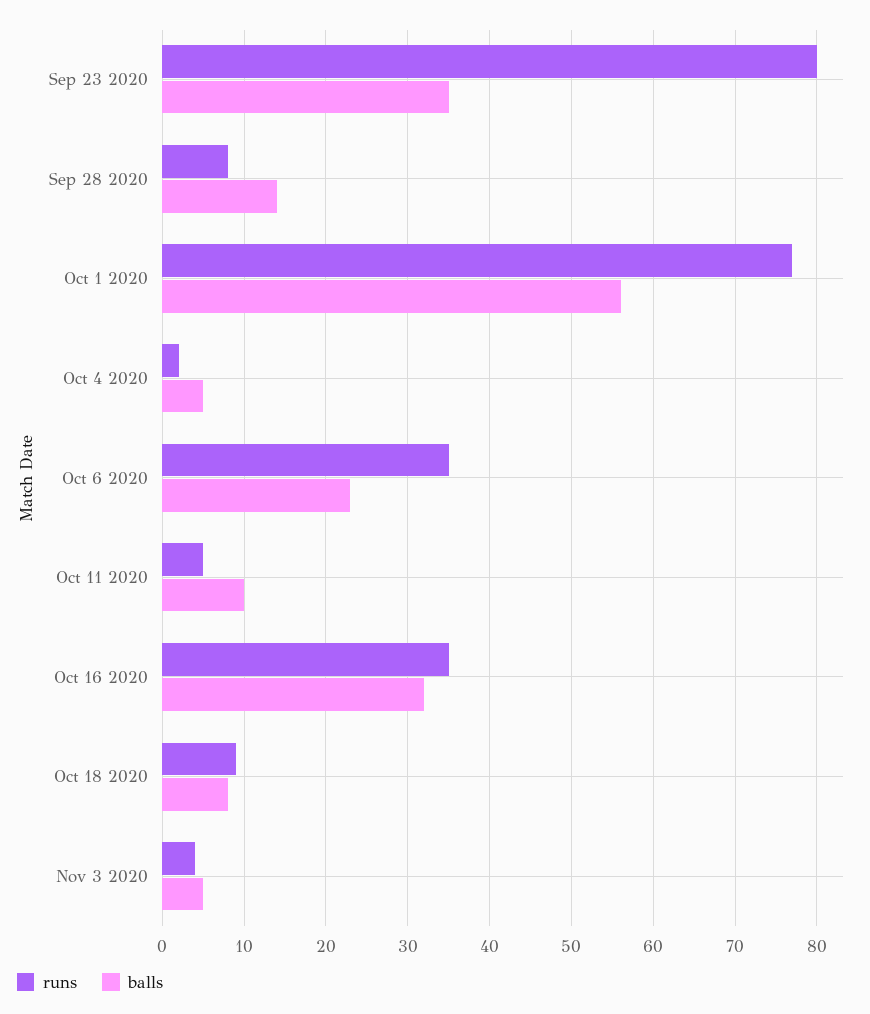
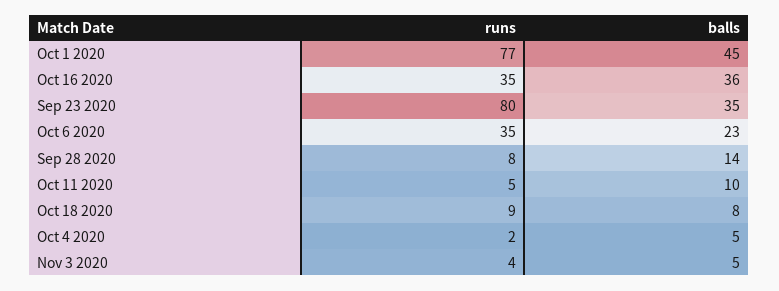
  {
    "runs": {
      "Sep 23 2020": 80,
      "Sep 28 2020": 8,
      "Oct 1 2020": 77,
      "Oct 4 2020": 2,
      "Oct 6 2020": 35,
      "Oct 11 2020": 5,
      "Oct 16 2020": 35,
      "Oct 18 2020": 9,
      "Nov 3 2020": 4
    },
    "balls": {
      "Sep 23 2020": 35,
      "Sep 28 2020": 14,
-     "Oct 1 2020": 56,
+     "Oct 1 2020": 45,
      "Oct 4 2020": 5,
      "Oct 6 2020": 23,
      "Oct 11 2020": 10,
-     "Oct 16 2020": 32,
+     "Oct 16 2020": 36,
      "Oct 18 2020": 8,
      "Nov 3 2020": 5
    }
  }

